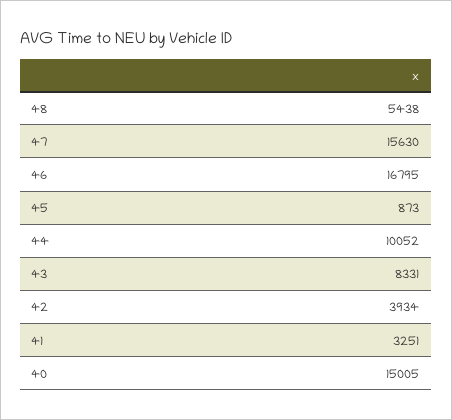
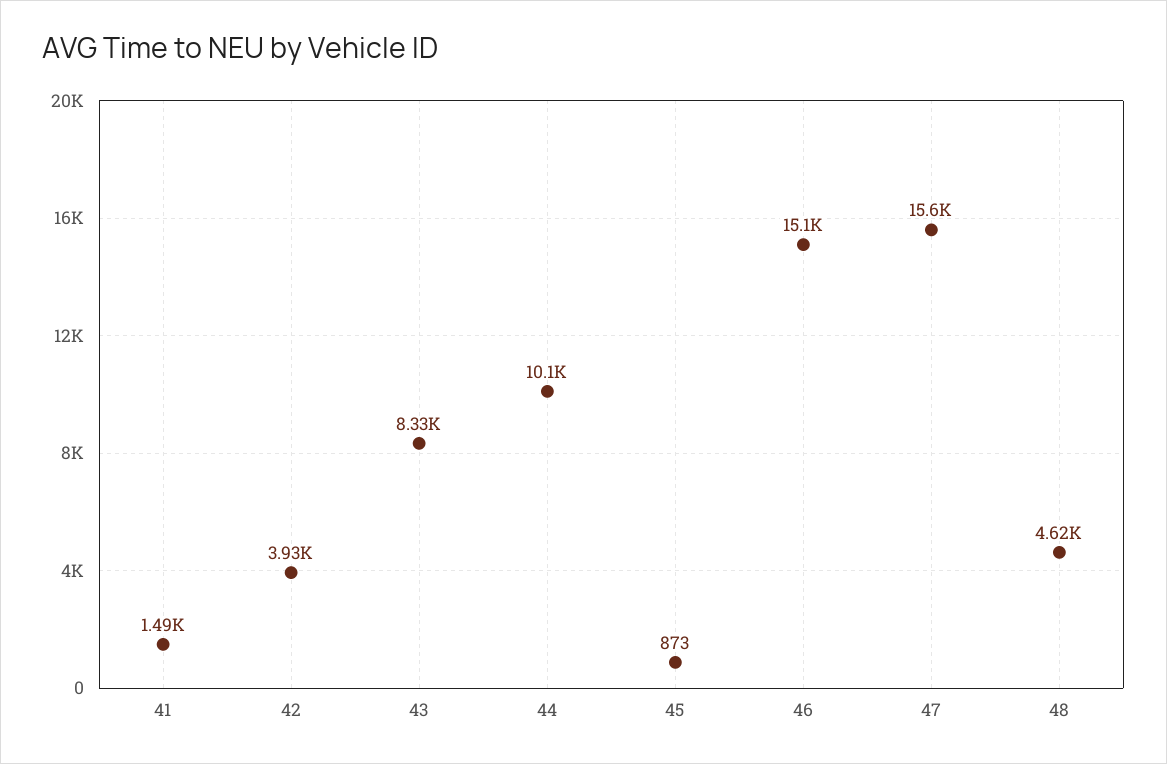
  {
-   "48": 5438,
+   "48": 4620,
    "47": 15630,
-   "46": 16795,
+   "46": 15100,
    "45": 873,
    "44": 10052,
    "43": 8331,
    "42": 3934,
-   "41": 3251,
+   "41": 1490
-   "40": 15005
  }

